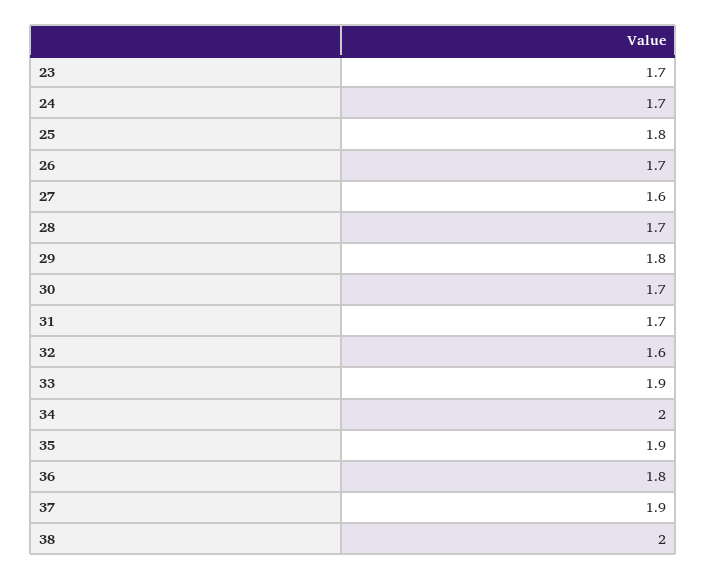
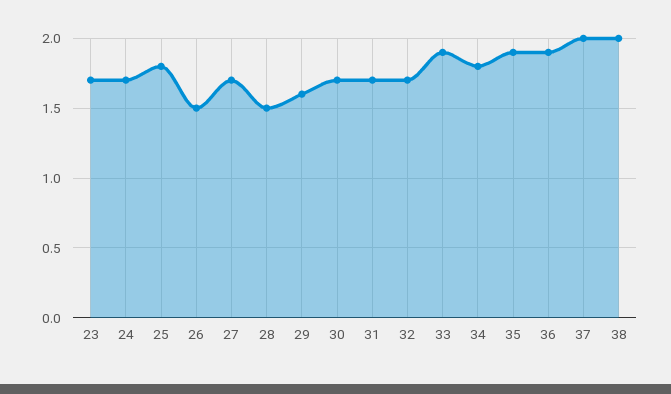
  {
    "23": 1.7,
    "24": 1.7,
    "25": 1.8,
-   "26": 1.7,
+   "26": 1.5,
-   "27": 1.6,
+   "27": 1.7,
-   "28": 1.7,
+   "28": 1.5,
-   "29": 1.8,
+   "29": 1.6,
    "30": 1.7,
    "31": 1.7,
-   "32": 1.6,
+   "32": 1.7,
    "33": 1.9,
-   "34": 2,
+   "34": 1.8,
    "35": 1.9,
-   "36": 1.8,
+   "36": 1.9,
-   "37": 1.9,
+   "37": 2,
    "38": 2
  }

